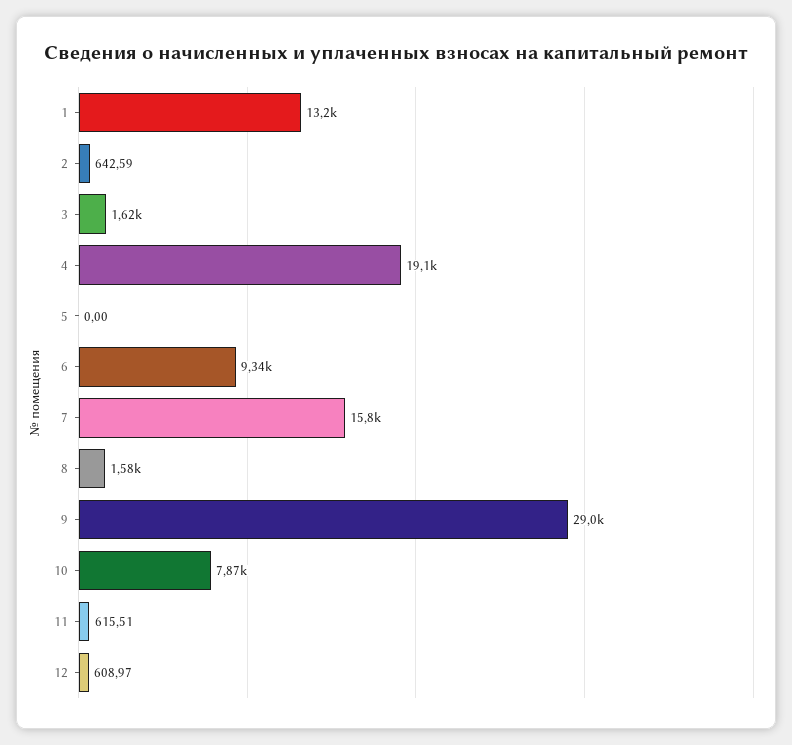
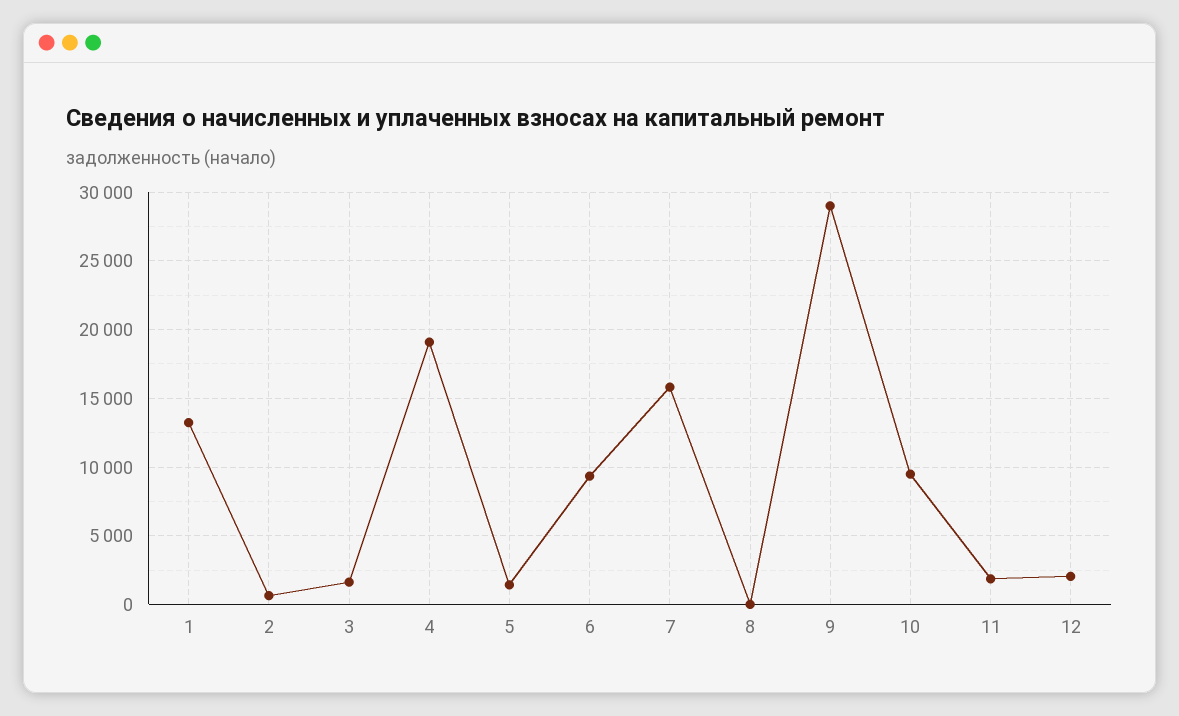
  {
    "1": 13200,
    "2": 642.59,
    "3": 1620,
    "4": 19100,
-   "5": 0,
+   "5": 1500,
    "6": 9340,
    "7": 15800,
-   "8": 1580,
+   "8": 0,
    "9": 29000,
-   "10": 7870,
+   "10": 9500,
-   "11": 615.51,
+   "11": 2000,
-   "12": 608.97
+   "12": 2000
  }

